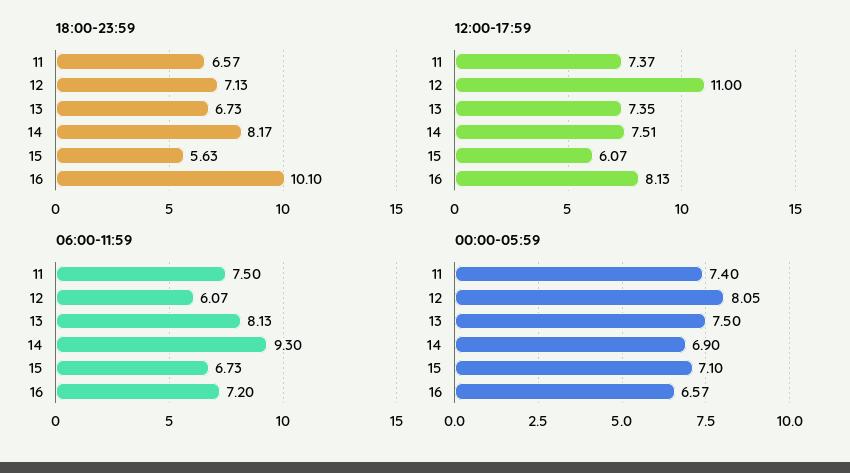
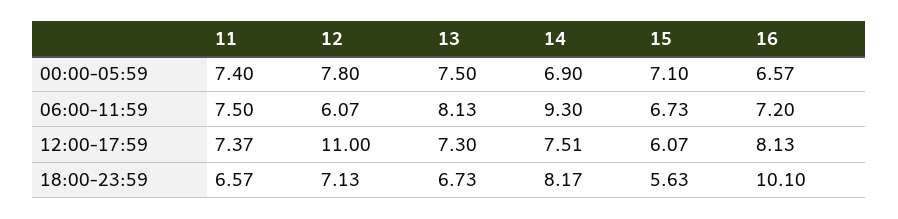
  {
    "18:00-23:59": {
      "11": 6.57,
      "12": 7.13,
      "13": 6.73,
      "14": 8.17,
      "15": 5.63,
      "16": 10.1
    },
    "12:00-17:59": {
      "11": 7.37,
      "12": 11,
-     "13": 7.35,
+     "13": 7.3,
      "14": 7.51,
      "15": 6.07,
      "16": 8.13
    },
    "06:00-11:59": {
      "11": 7.5,
      "12": 6.07,
      "13": 8.13,
      "14": 9.3,
      "15": 6.73,
      "16": 7.2
    },
    "00:00-05:59": {
      "11": 7.4,
-     "12": 8.05,
+     "12": 7.8,
      "13": 7.5,
      "14": 6.9,
      "15": 7.1,
      "16": 6.57
    }
  }

